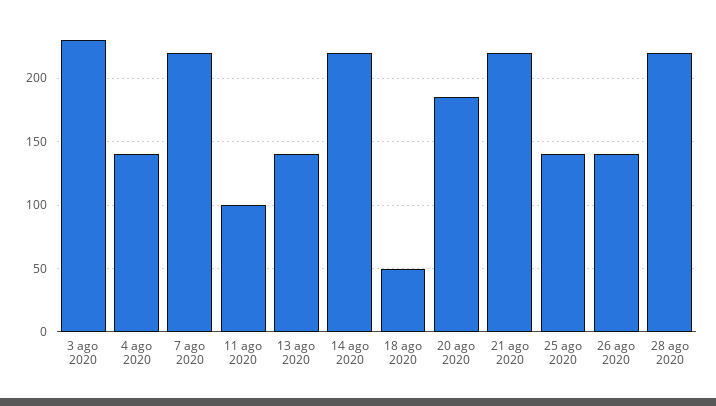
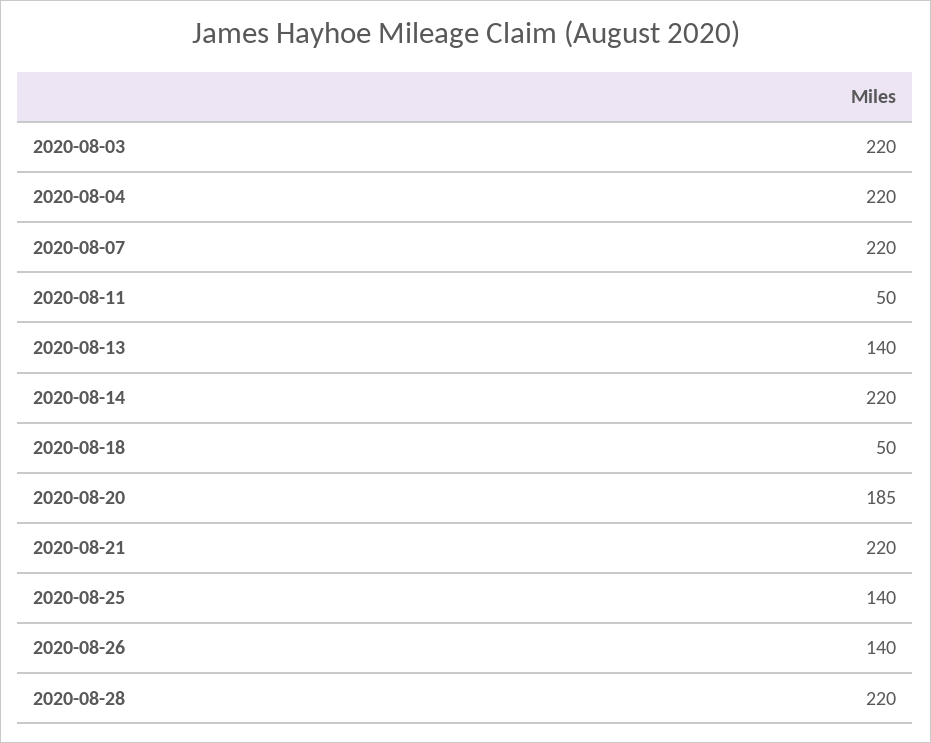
  {
-   "3 ago 2020": 230,
+   "3 ago 2020": 220,
-   "4 ago 2020": 140,
+   "4 ago 2020": 220,
    "7 ago 2020": 220,
-   "11 ago 2020": 100,
+   "11 ago 2020": 50,
    "13 ago 2020": 140,
    "14 ago 2020": 220,
    "18 ago 2020": 50,
    "20 ago 2020": 185,
    "21 ago 2020": 220,
    "25 ago 2020": 140,
    "26 ago 2020": 140,
    "28 ago 2020": 220
  }

